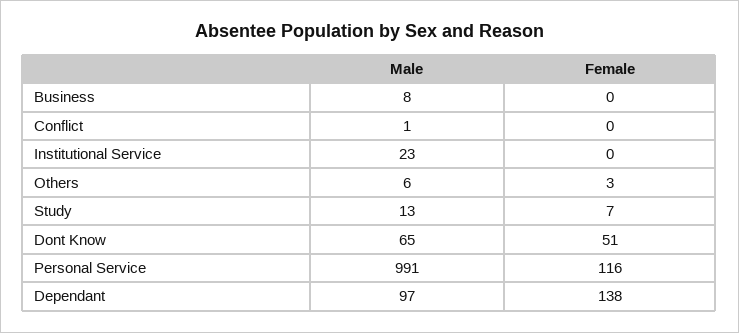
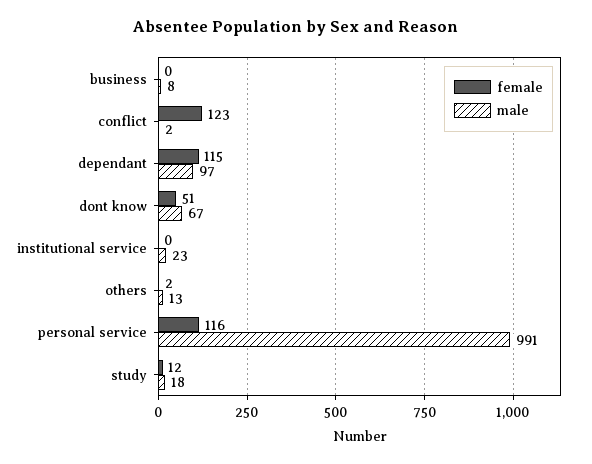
  {
    "Male": {
      "Business": 8,
-     "Conflict": 1,
+     "Conflict": 2,
      "Institutional Service": 23,
-     "Others": 6,
+     "Others": 13,
-     "Study": 13,
+     "Study": 18,
-     "Dont Know": 65,
+     "Dont Know": 67,
      "Personal Service": 991,
      "Dependant": 97
    },
    "Female": {
      "Business": 0,
-     "Conflict": 0,
+     "Conflict": 123,
      "Institutional Service": 0,
-     "Others": 3,
+     "Others": 2,
-     "Study": 7,
+     "Study": 12,
      "Dont Know": 51,
      "Personal Service": 116,
-     "Dependant": 138
+     "Dependant": 115
    }
  }

